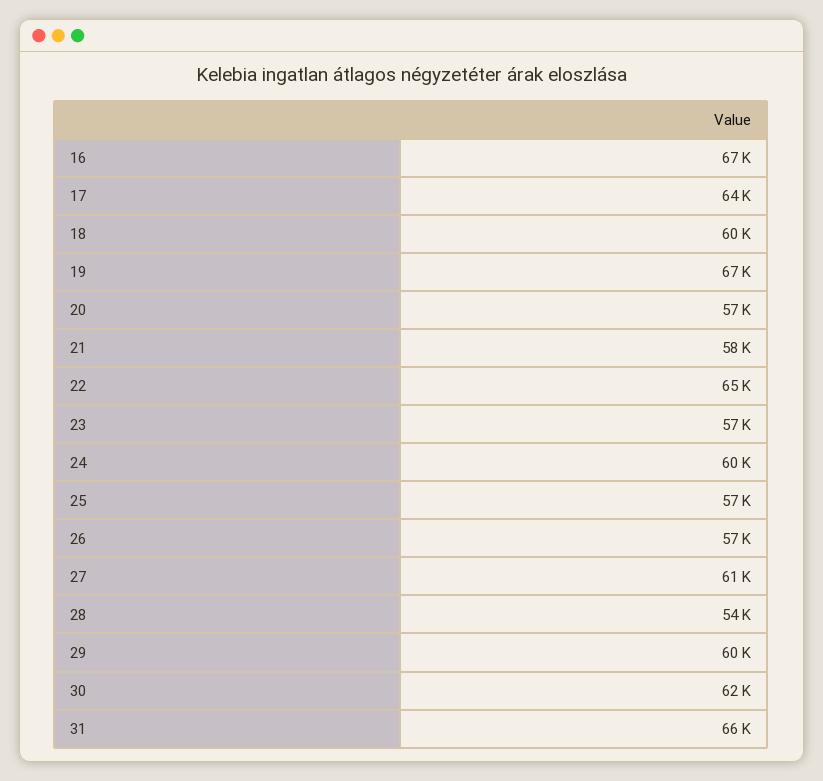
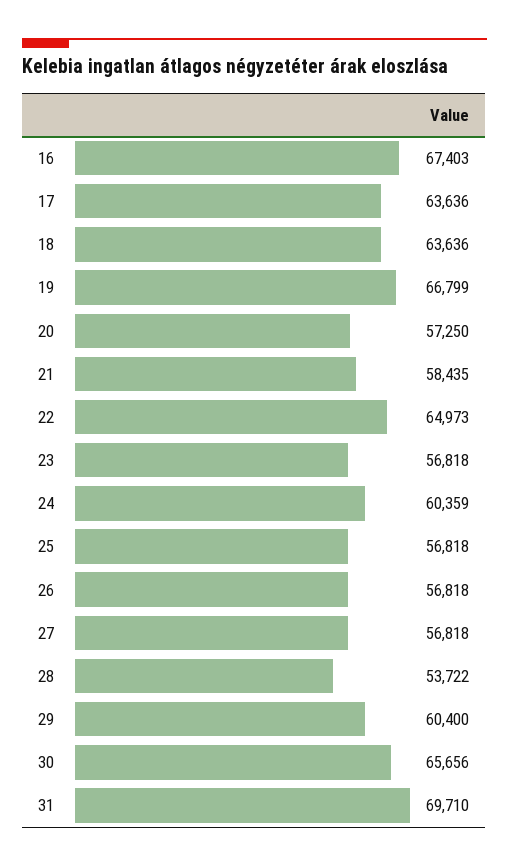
  {
    "16": 67403,
    "17": 63636,
-   "18": 60000,
+   "18": 63636,
    "19": 66799,
    "20": 57250,
    "21": 58435,
    "22": 64973,
    "23": 56818,
    "24": 60359,
    "25": 56818,
    "26": 56818,
-   "27": 61000,
+   "27": 56818,
    "28": 53722,
    "29": 60400,
-   "30": 62000,
+   "30": 65656,
-   "31": 66000
+   "31": 69710
  }

